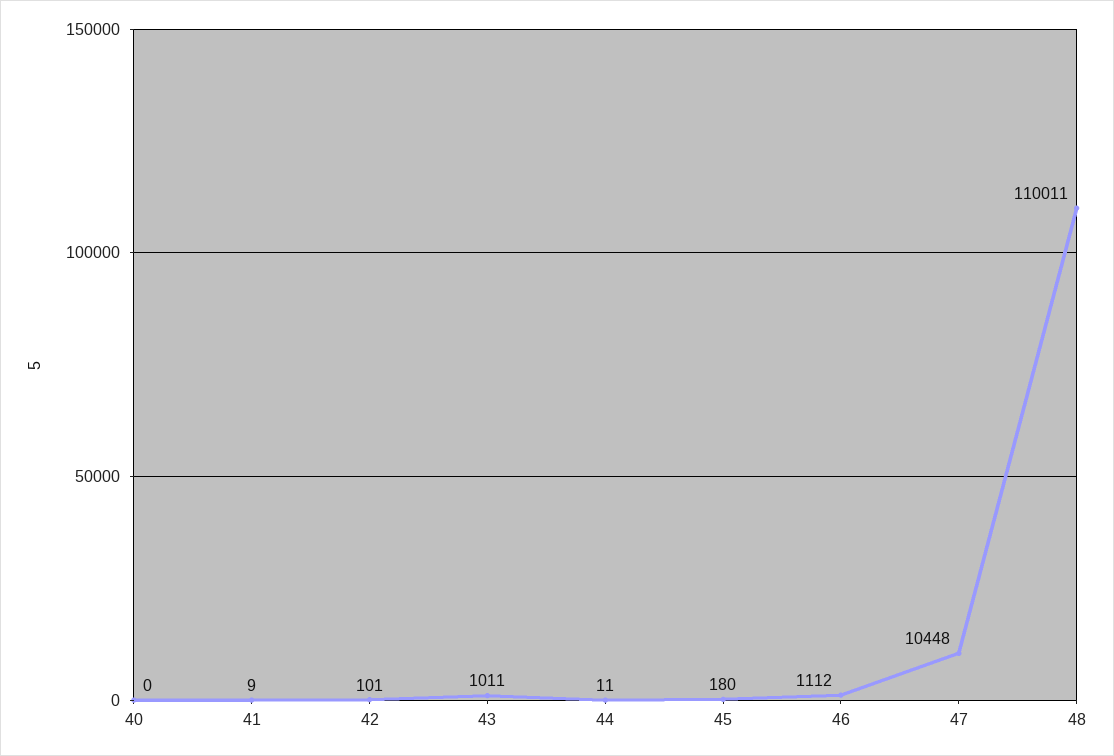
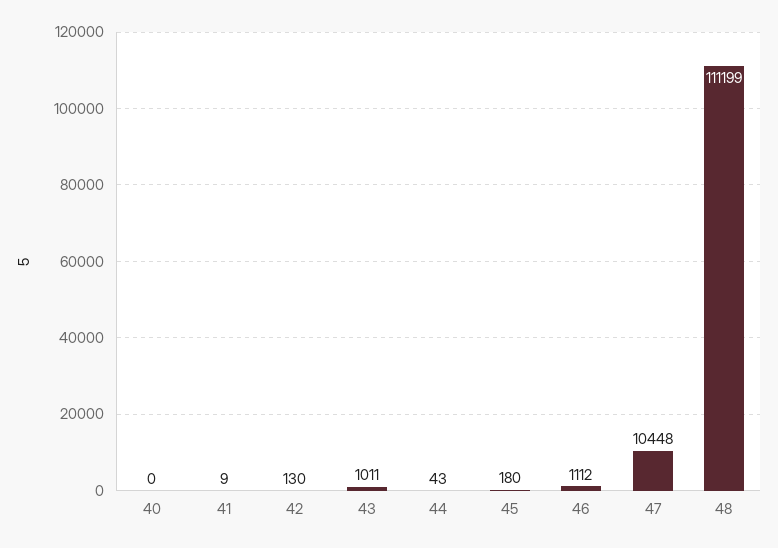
  {
    "40": 0,
    "41": 9,
-   "42": 101,
+   "42": 130,
    "43": 1011,
-   "44": 11,
+   "44": 43,
    "45": 180,
    "46": 1112,
    "47": 10448,
-   "48": 110011
+   "48": 111199
  }

